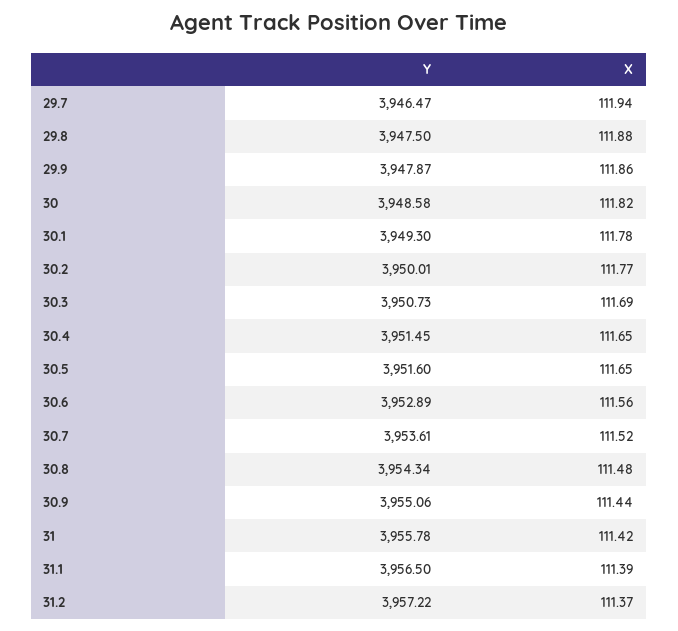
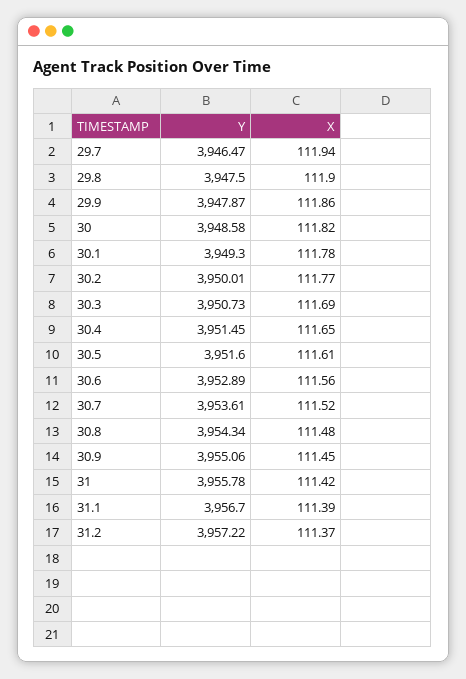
  {
    "Y": {
      "29.7": 3946.47,
      "29.8": 3947.5,
      "29.9": 3947.87,
      "30": 3948.58,
      "30.1": 3949.3,
      "30.2": 3950.01,
      "30.3": 3950.73,
      "30.4": 3951.45,
      "30.5": 3951.6,
      "30.6": 3952.89,
      "30.7": 3953.61,
      "30.8": 3954.34,
      "30.9": 3955.06,
      "31": 3955.78,
-     "31.1": 3956.5,
+     "31.1": 3956.7,
      "31.2": 3957.22
    },
    "X": {
      "29.7": 111.94,
-     "29.8": 111.88,
+     "29.8": 111.9,
      "29.9": 111.86,
      "30": 111.82,
      "30.1": 111.78,
      "30.2": 111.77,
      "30.3": 111.69,
      "30.4": 111.65,
-     "30.5": 111.65,
+     "30.5": 111.61,
      "30.6": 111.56,
      "30.7": 111.52,
      "30.8": 111.48,
-     "30.9": 111.44,
+     "30.9": 111.45,
      "31": 111.42,
      "31.1": 111.39,
      "31.2": 111.37
    }
  }

